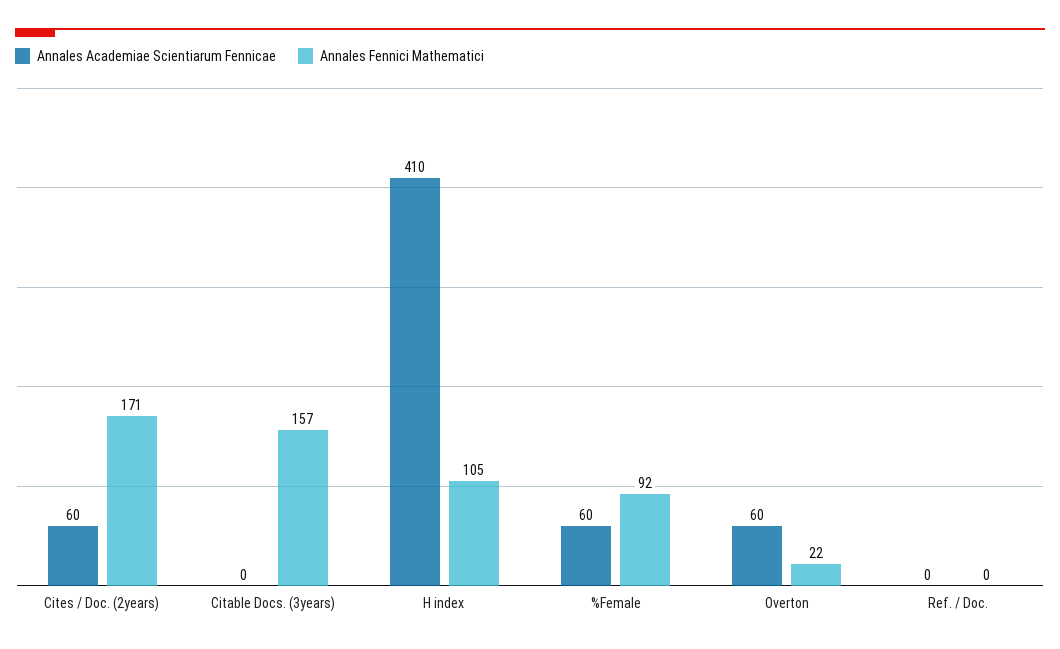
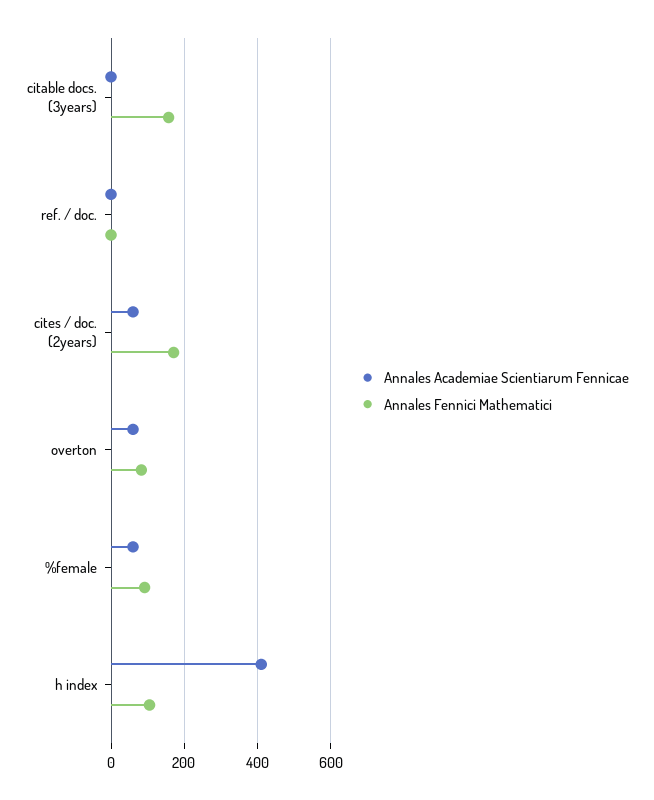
  {
    "Annales Academiae Scientiarum Fennicae": {
      "Cites / Doc. (2years)": 60,
      "Citable Docs. (3years)": 0,
      "H index": 410,
      "%Female": 60,
      "Overton": 60,
      "Ref. / Doc.": 0
    },
    "Annales Fennici Mathematici": {
      "Cites / Doc. (2years)": 171,
      "Citable Docs. (3years)": 157,
      "H index": 105,
      "%Female": 92,
-     "Overton": 22,
+     "Overton": 80,
      "Ref. / Doc.": 0
    }
  }

